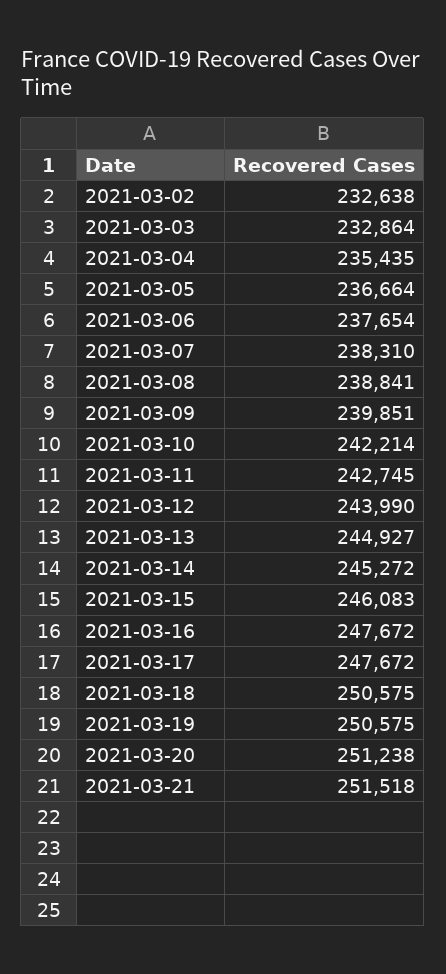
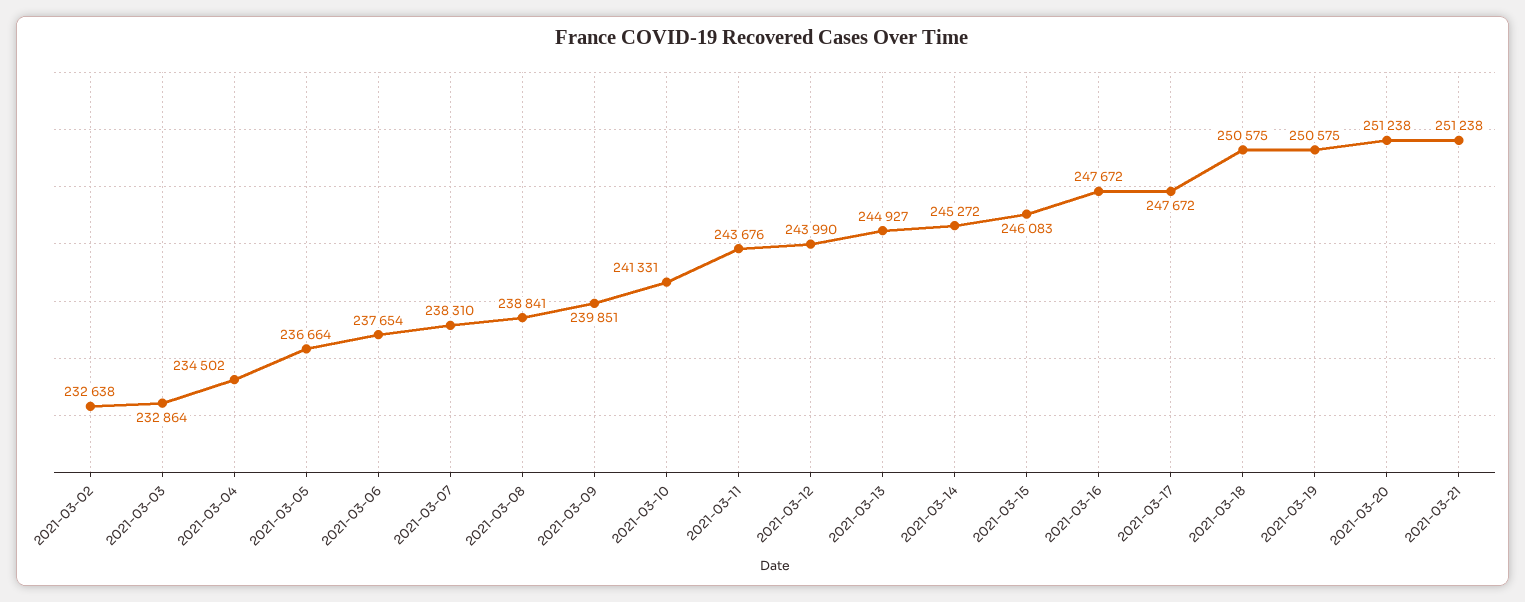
  {
    "2021-03-02": 232638,
    "2021-03-03": 232864,
-   "2021-03-04": 235435,
+   "2021-03-04": 234502,
    "2021-03-05": 236664,
    "2021-03-06": 237654,
    "2021-03-07": 238310,
    "2021-03-08": 238841,
    "2021-03-09": 239851,
-   "2021-03-10": 242214,
+   "2021-03-10": 241331,
-   "2021-03-11": 242745,
+   "2021-03-11": 243676,
    "2021-03-12": 243990,
    "2021-03-13": 244927,
    "2021-03-14": 245272,
    "2021-03-15": 246083,
    "2021-03-16": 247672,
    "2021-03-17": 247672,
    "2021-03-18": 250575,
    "2021-03-19": 250575,
    "2021-03-20": 251238,
-   "2021-03-21": 251518
+   "2021-03-21": 251238
  }

